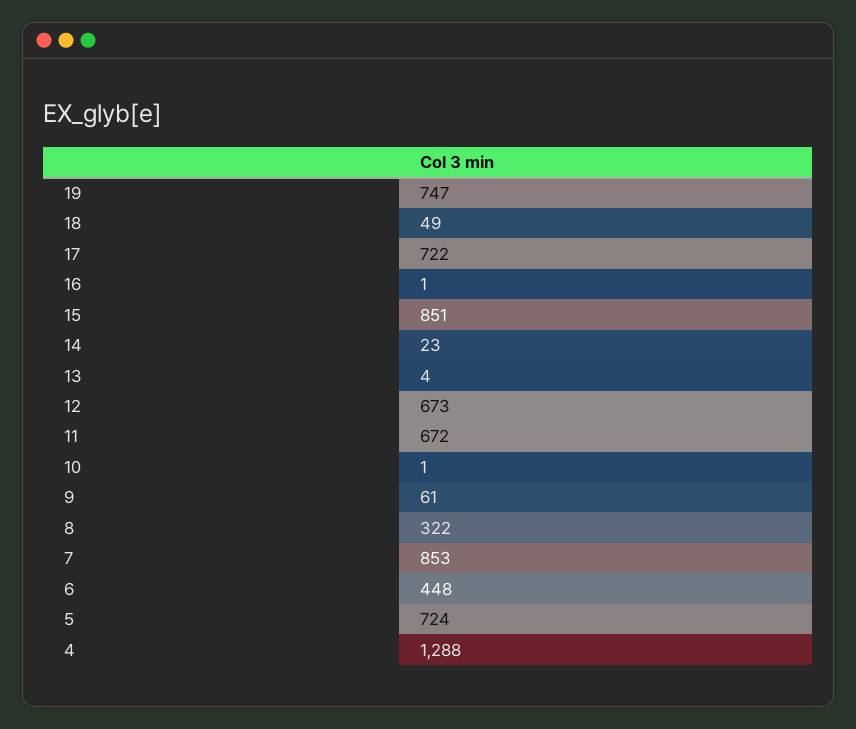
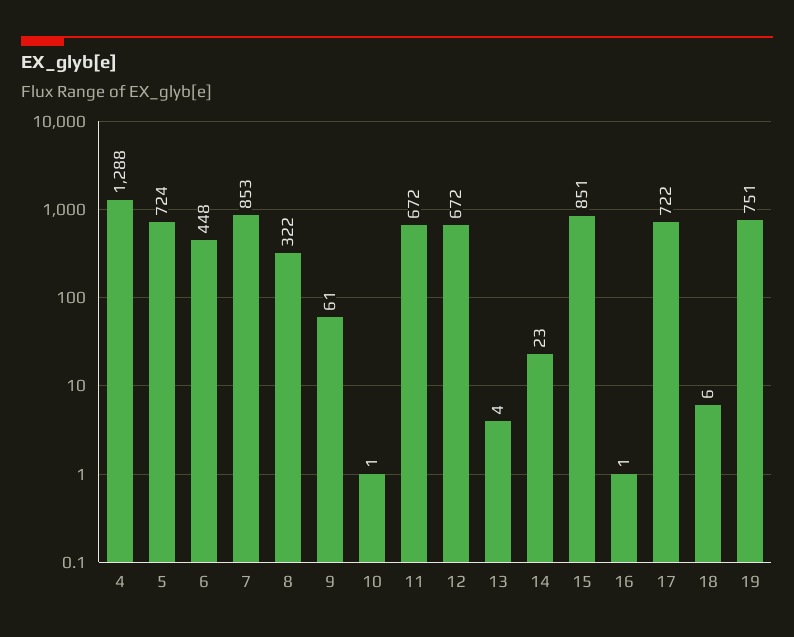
  {
-   "19": 747,
+   "19": 751,
-   "18": 49,
+   "18": 6,
    "17": 722,
    "16": 1,
    "15": 851,
    "14": 23,
    "13": 4,
-   "12": 673,
+   "12": 672,
    "11": 672,
    "10": 1,
    "9": 61,
    "8": 322,
    "7": 853,
    "6": 448,
    "5": 724,
    "4": 1288
  }

